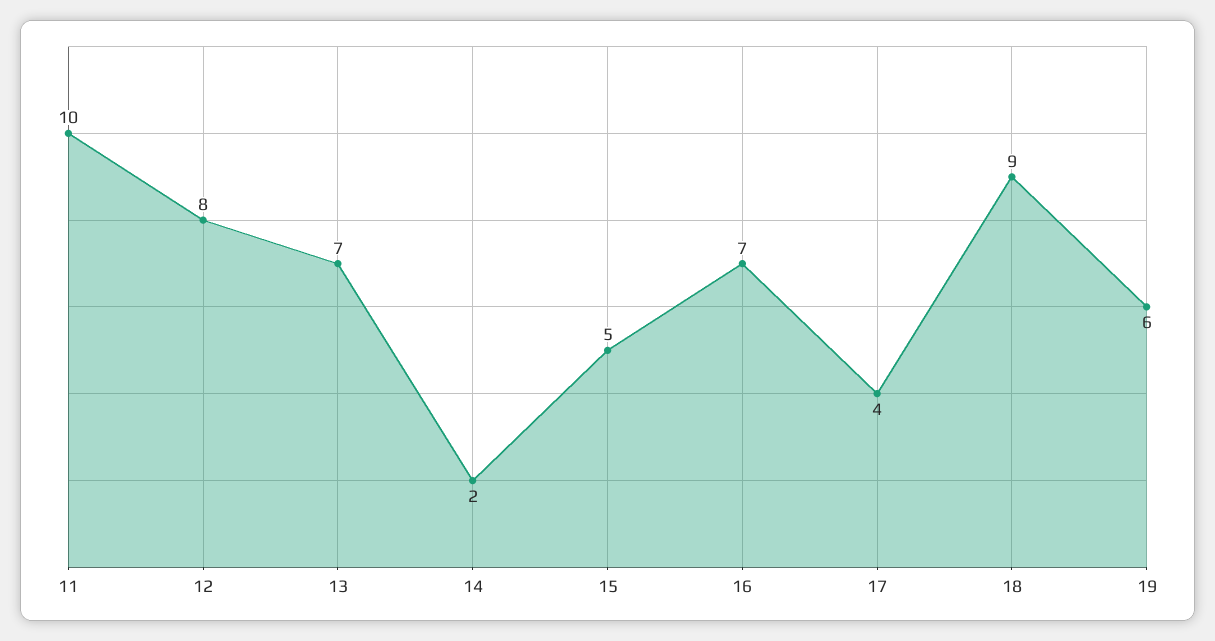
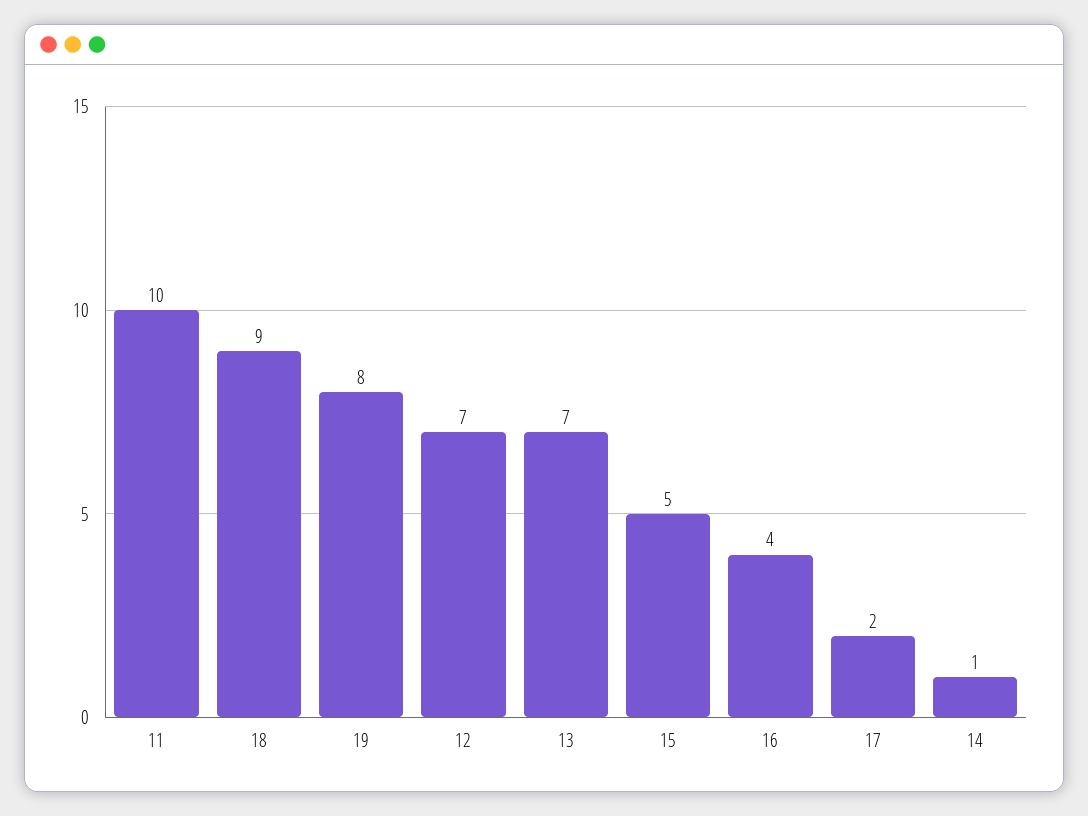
  {
    "11": 10,
-   "12": 8,
+   "12": 7,
    "13": 7,
-   "14": 2,
+   "14": 1,
    "15": 5,
-   "16": 7,
+   "16": 4,
-   "17": 4,
+   "17": 2,
    "18": 9,
-   "19": 6
+   "19": 8
  }

